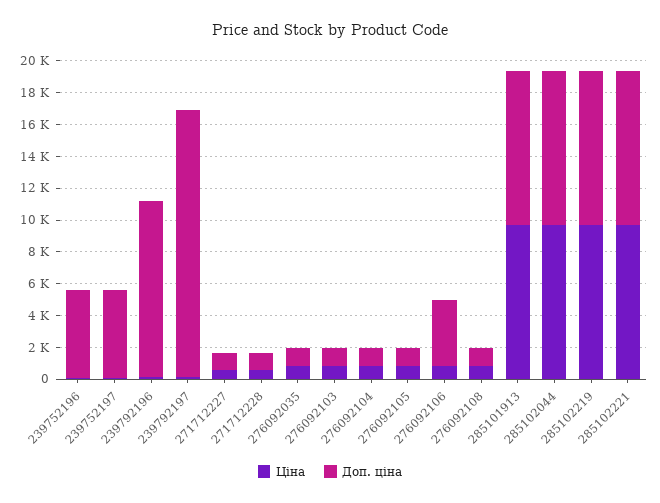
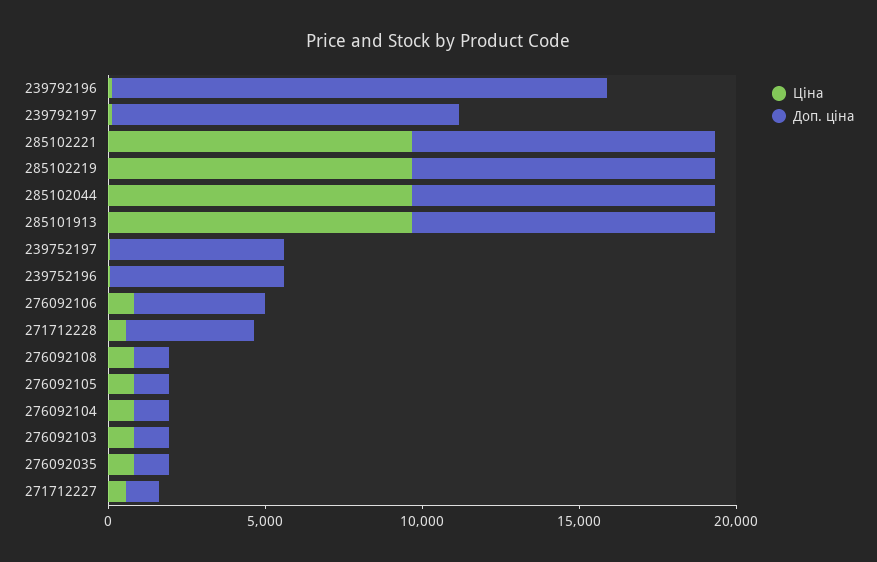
  {
    "Ціна": {
      "239752196": 0,
      "239752197": 0,
      "239792196": 0,
      "239792197": 0,
      "271712227": 1000,
      "271712228": 1000,
      "276092035": 1000,
      "276092103": 1000,
      "276092104": 1000,
      "276092105": 1000,
      "276092106": 1000,
      "276092108": 1000,
      "285101913": 10000,
      "285102044": 10000,
      "285102219": 10000,
      "285102221": 10000
    },
    "Доп. ціна": {
      "239752196": 6000,
      "239752197": 6000,
-     "239792196": 11000,
+     "239792196": 16000,
-     "239792197": 17000,
+     "239792197": 11000,
      "271712227": 1000,
-     "271712228": 1000,
+     "271712228": 4000,
      "276092035": 1000,
      "276092103": 1000,
      "276092104": 1000,
      "276092105": 1000,
      "276092106": 4000,
      "276092108": 1000,
      "285101913": 10000,
      "285102044": 10000,
      "285102219": 10000,
      "285102221": 10000
    }
  }

